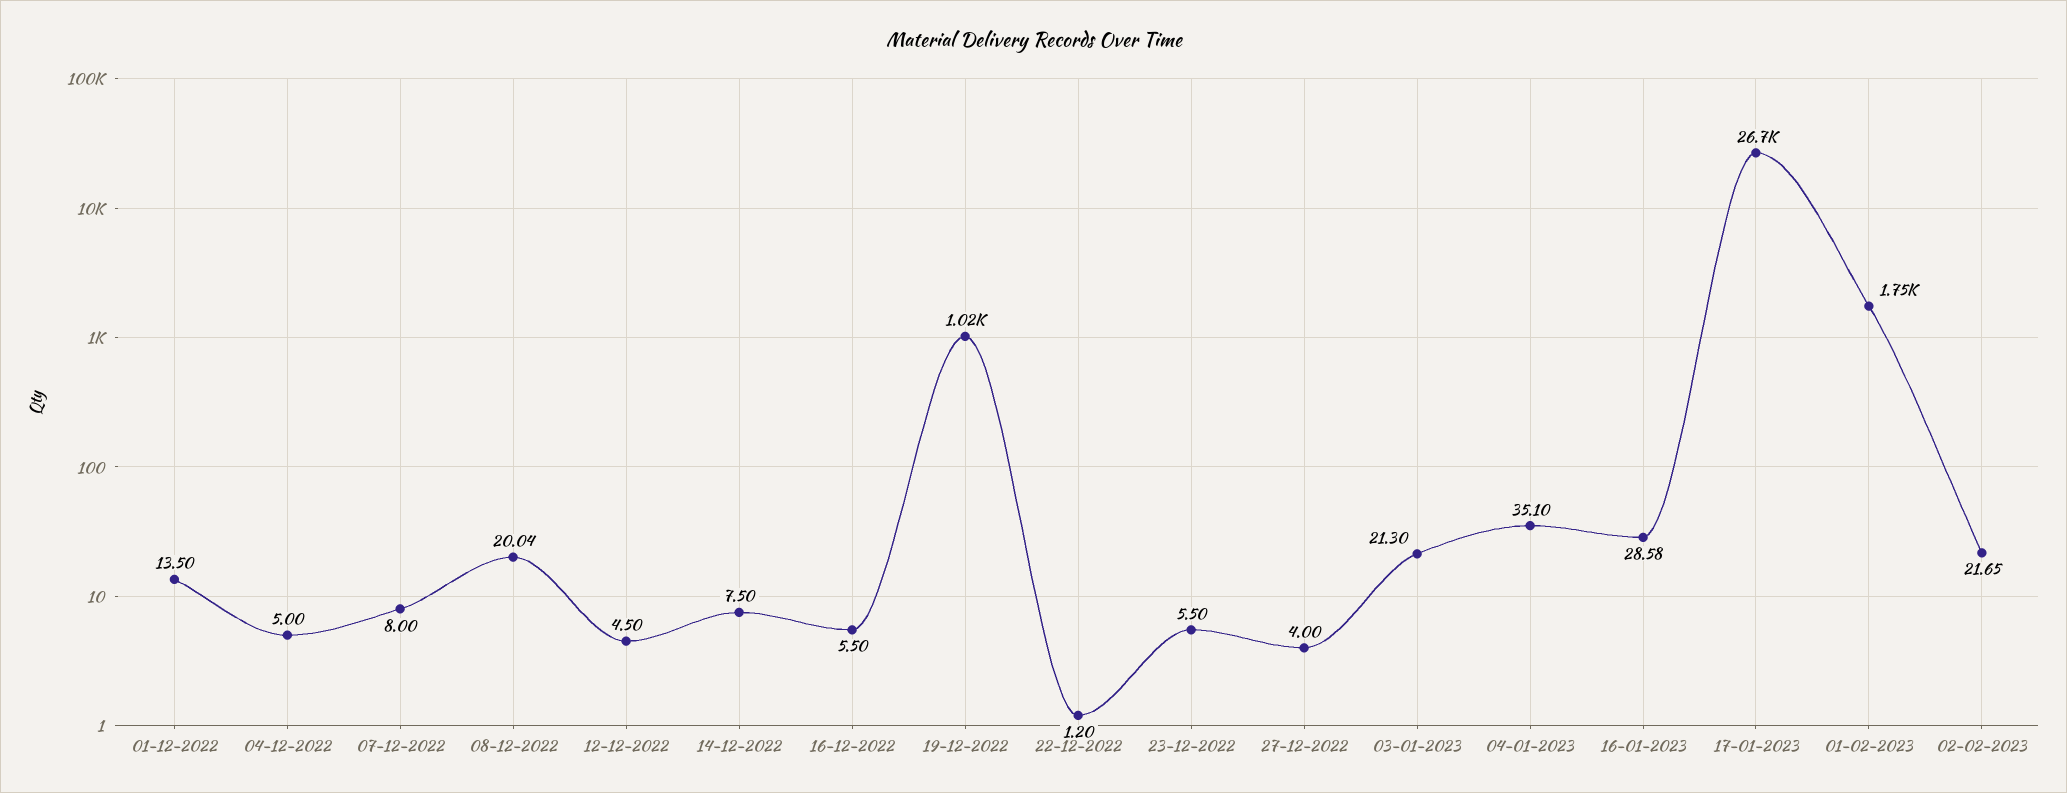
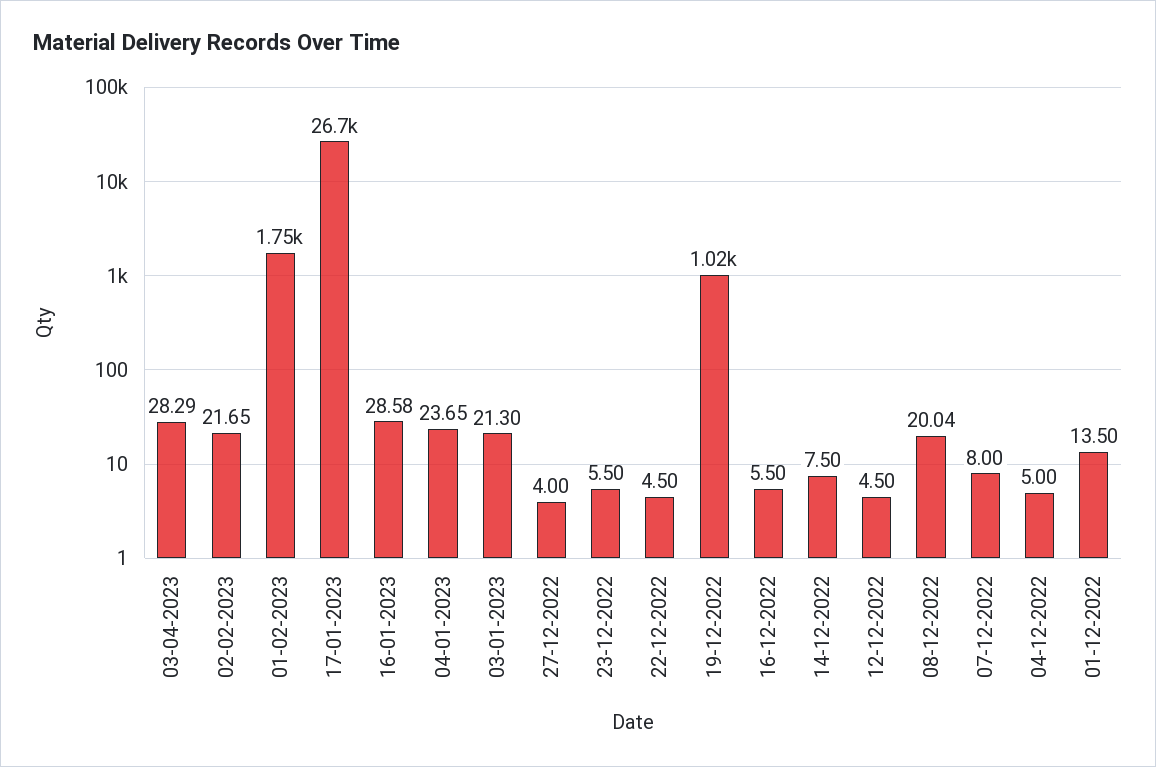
  {
    "01-12-2022": 13.5,
    "04-12-2022": 5,
    "07-12-2022": 8,
    "08-12-2022": 20.04,
    "12-12-2022": 4.5,
    "14-12-2022": 7.5,
    "16-12-2022": 5.5,
    "19-12-2022": 1020,
-   "22-12-2022": 1.2,
+   "22-12-2022": 4.5,
    "23-12-2022": 5.5,
    "27-12-2022": 4,
    "03-01-2023": 21.3,
-   "04-01-2023": 35.1,
+   "04-01-2023": 23.65,
    "16-01-2023": 28.58,
    "17-01-2023": 26700,
    "01-02-2023": 1750,
-   "02-02-2023": 21.65
+   "02-02-2023": 21.65,
+   "03-04-2023": 28.29
  }

